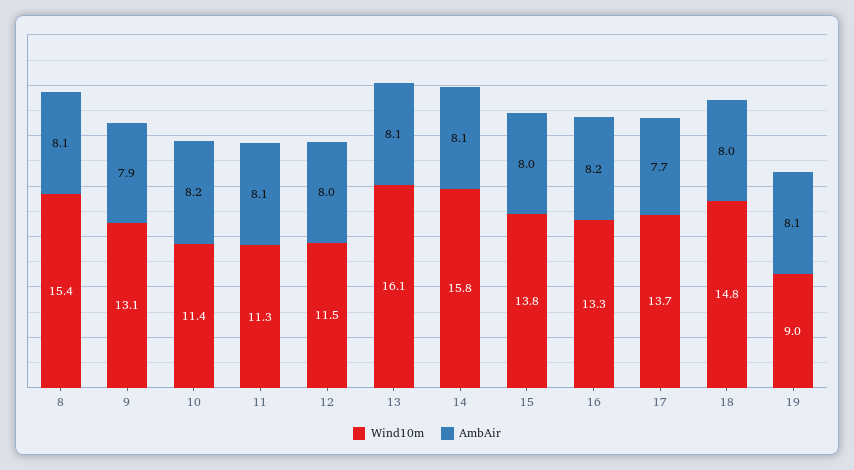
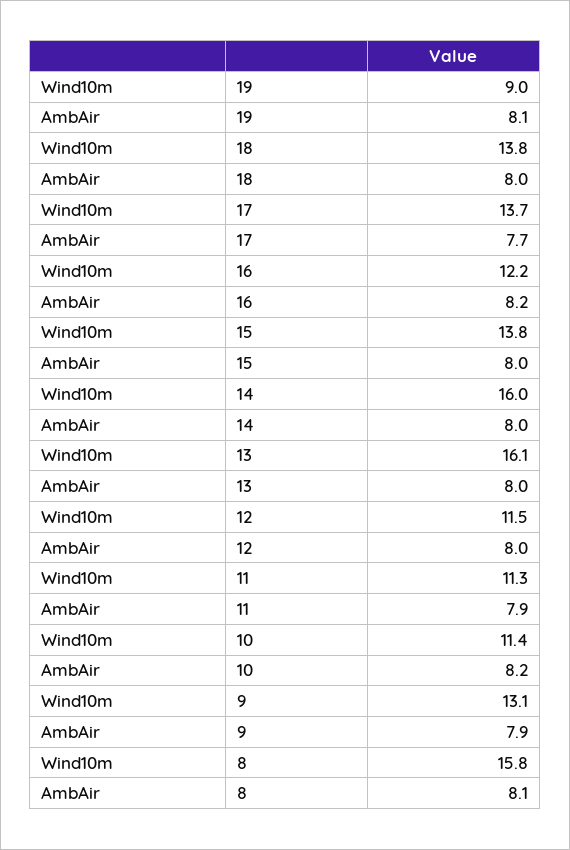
  {
    "Wind10m": {
-     "8": 15.4,
+     "8": 15.8,
      "9": 13.1,
      "10": 11.4,
      "11": 11.3,
      "12": 11.5,
      "13": 16.1,
-     "14": 15.8,
+     "14": 16,
      "15": 13.8,
-     "16": 13.3,
+     "16": 12.2,
      "17": 13.7,
-     "18": 14.8,
+     "18": 13.8,
      "19": 9
    },
    "AmbAir": {
      "8": 8.1,
      "9": 7.9,
      "10": 8.2,
-     "11": 8.1,
+     "11": 7.9,
      "12": 8,
-     "13": 8.1,
+     "13": 8,
-     "14": 8.1,
+     "14": 8,
      "15": 8,
      "16": 8.2,
      "17": 7.7,
      "18": 8,
      "19": 8.1
    }
  }

